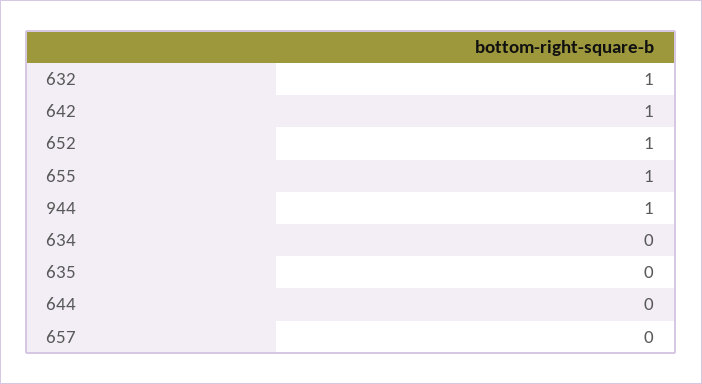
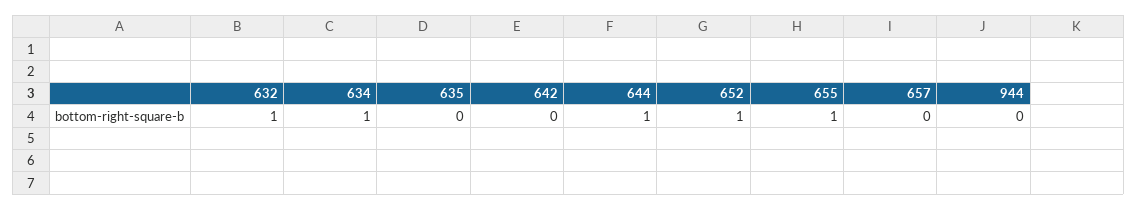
  {
    "632": 1,
-   "642": 1,
+   "642": 0,
    "652": 1,
    "655": 1,
-   "944": 1,
+   "944": 0,
-   "634": 0,
+   "634": 1,
    "635": 0,
-   "644": 0,
+   "644": 1,
    "657": 0
  }

